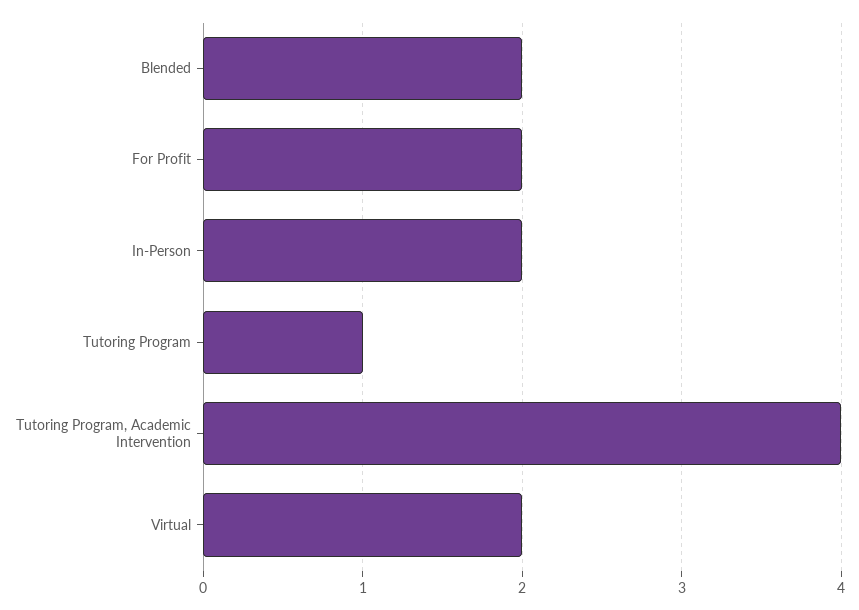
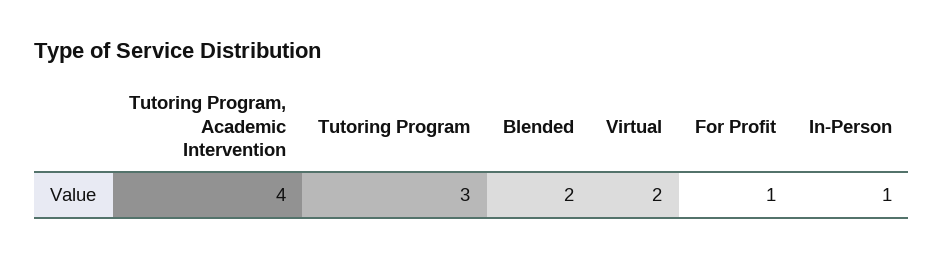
  {
    "Blended": 2,
-   "For Profit": 2,
+   "For Profit": 1,
-   "In-Person": 2,
+   "In-Person": 1,
-   "Tutoring Program": 1,
+   "Tutoring Program": 3,
    "Tutoring Program, Academic Intervention": 4,
    "Virtual": 2
  }

